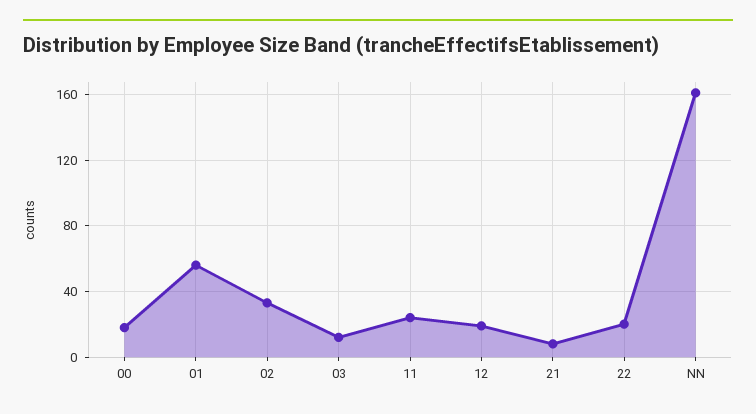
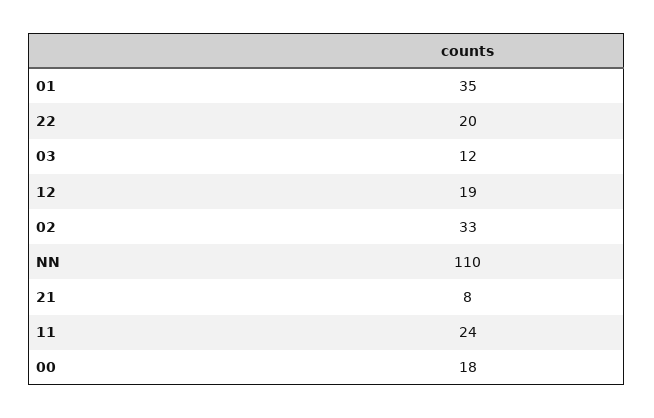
  {
    "00": 18,
-   "01": 55,
+   "01": 35,
    "02": 33,
    "03": 12,
    "11": 24,
    "12": 19,
    "21": 8,
    "22": 20,
-   "NN": 160
+   "NN": 110
  }

